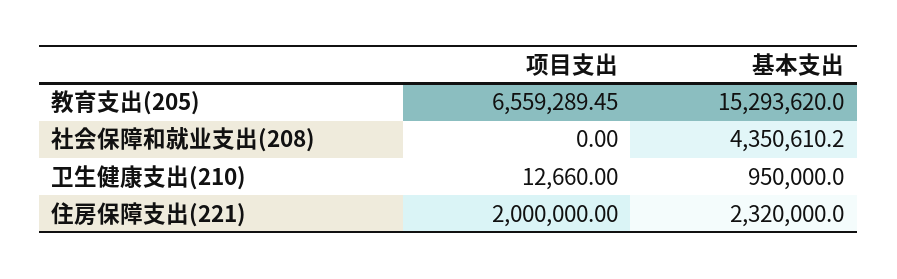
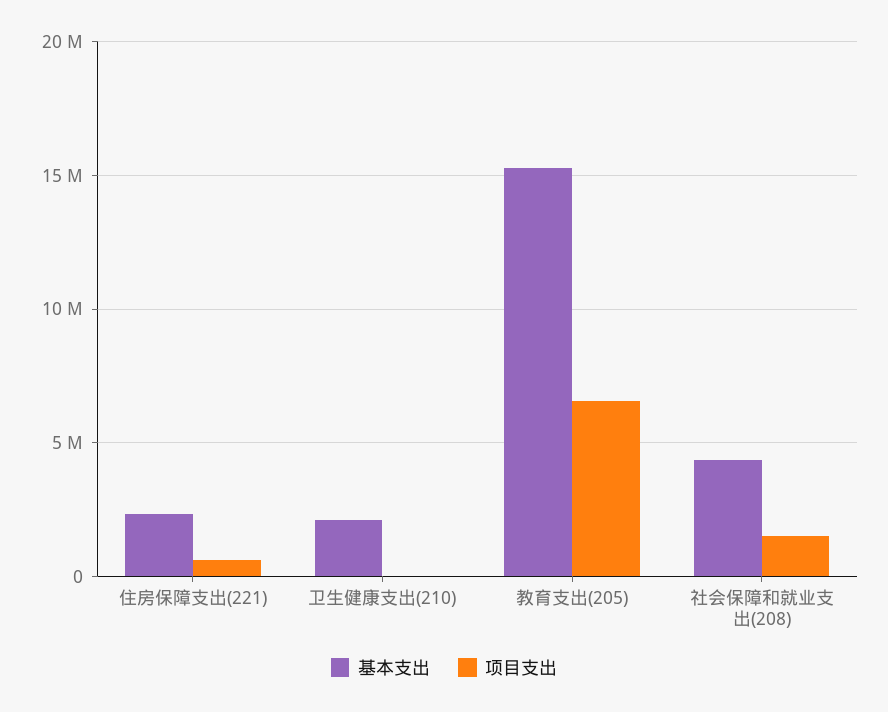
  {
    "项目支出": {
      "教育支出(205)": 6559289.45,
-     "社会保障和就业支出(208)": 0,
+     "社会保障和就业支出(208)": 1500000,
      "卫生健康支出(210)": 12660,
-     "住房保障支出(221)": 2000000
+     "住房保障支出(221)": 500000
    },
    "基本支出": {
      "教育支出(205)": 15293620,
      "社会保障和就业支出(208)": 4350610.2,
-     "卫生健康支出(210)": 950000,
+     "卫生健康支出(210)": 2000000,
      "住房保障支出(221)": 2320000
    }
  }

